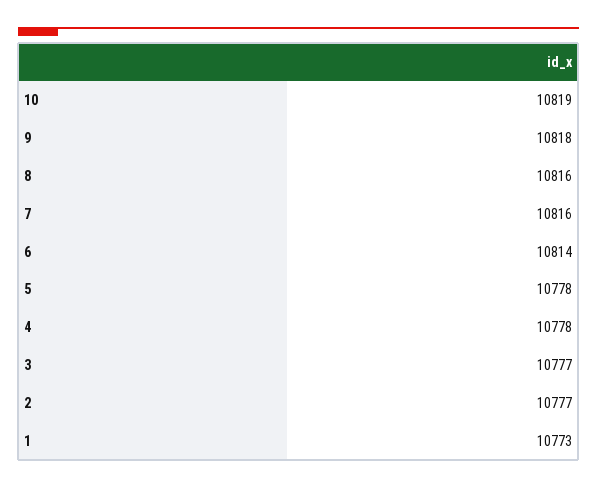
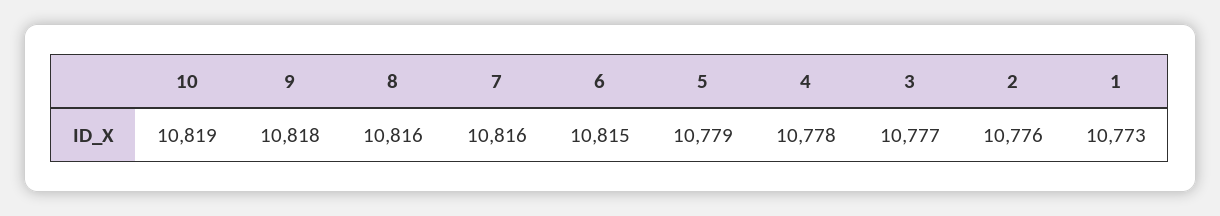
  {
    "10": 10819,
    "9": 10818,
    "8": 10816,
    "7": 10816,
-   "6": 10814,
+   "6": 10815,
-   "5": 10778,
+   "5": 10779,
    "4": 10778,
    "3": 10777,
-   "2": 10777,
+   "2": 10776,
    "1": 10773
  }

